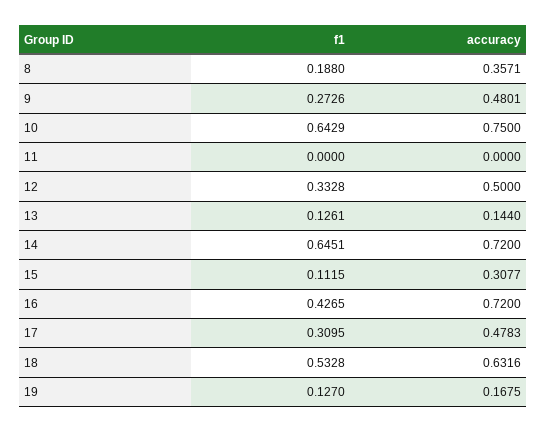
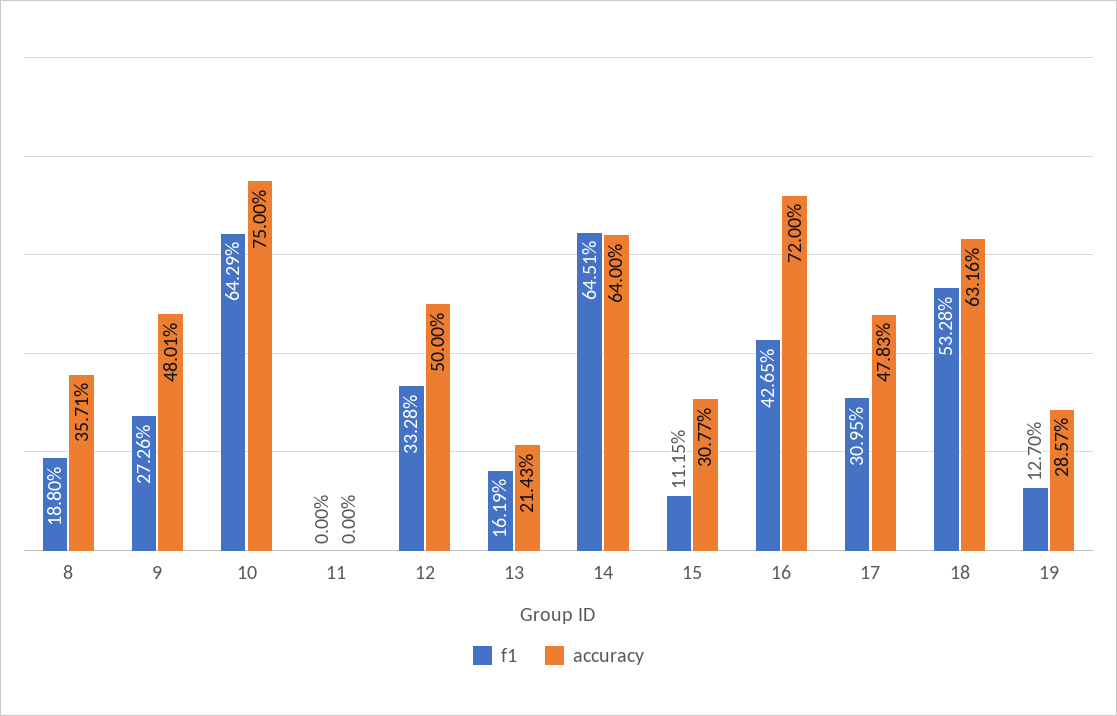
  {
    "f1": {
      "8": 0.188,
      "9": 0.2726,
      "10": 0.6429,
      "11": 0,
      "12": 0.3328,
-     "13": 0.1261,
+     "13": 0.1619,
      "14": 0.6451,
      "15": 0.1115,
      "16": 0.4265,
      "17": 0.3095,
      "18": 0.5328,
      "19": 0.127
    },
    "accuracy": {
      "8": 0.3571,
      "9": 0.4801,
      "10": 0.75,
      "11": 0,
      "12": 0.5,
-     "13": 0.144,
+     "13": 0.2143,
-     "14": 0.72,
+     "14": 0.64,
      "15": 0.3077,
      "16": 0.72,
      "17": 0.4783,
      "18": 0.6316,
-     "19": 0.1675
+     "19": 0.2857
    }
  }

